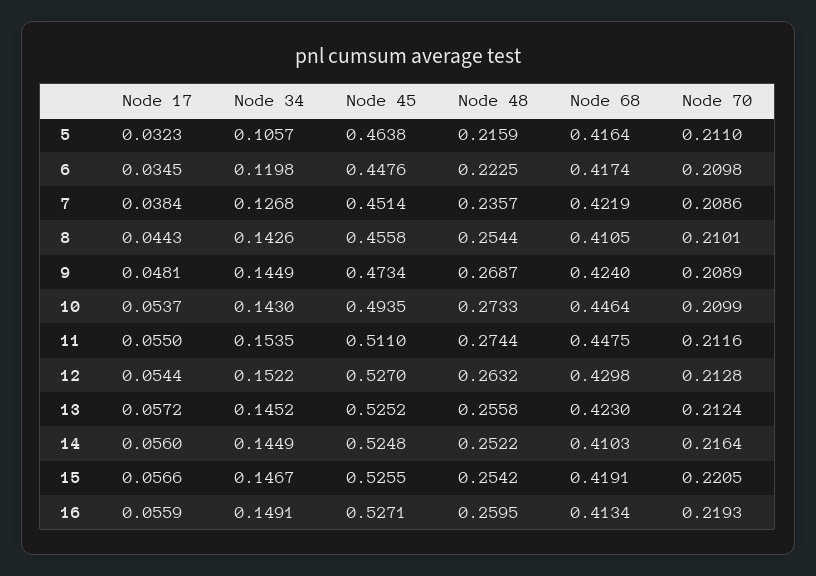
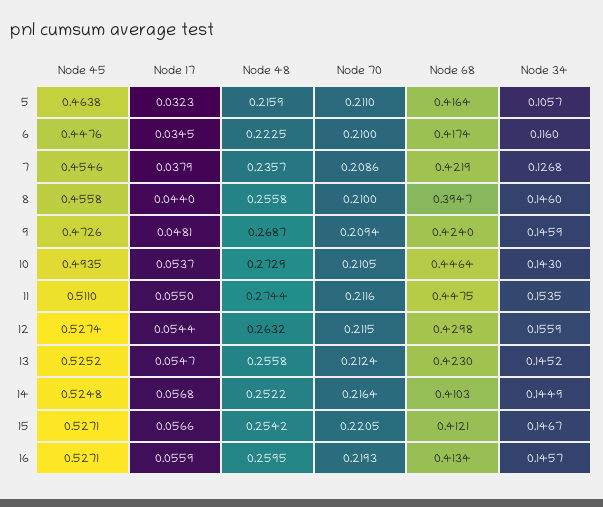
  {
    "Node 17": {
      "5": 0.0323,
      "6": 0.0345,
-     "7": 0.0384,
+     "7": 0.0379,
-     "8": 0.0443,
+     "8": 0.044,
      "9": 0.0481,
      "10": 0.0537,
      "11": 0.055,
      "12": 0.0544,
-     "13": 0.0572,
+     "13": 0.0547,
-     "14": 0.056,
+     "14": 0.0568,
      "15": 0.0566,
      "16": 0.0559
    },
    "Node 34": {
      "5": 0.1057,
-     "6": 0.1198,
+     "6": 0.116,
      "7": 0.1268,
-     "8": 0.1426,
+     "8": 0.146,
-     "9": 0.1449,
+     "9": 0.1459,
      "10": 0.143,
      "11": 0.1535,
-     "12": 0.1522,
+     "12": 0.1559,
      "13": 0.1452,
      "14": 0.1449,
      "15": 0.1467,
-     "16": 0.1491
+     "16": 0.1457
    },
    "Node 45": {
      "5": 0.4638,
      "6": 0.4476,
-     "7": 0.4514,
+     "7": 0.4546,
      "8": 0.4558,
-     "9": 0.4734,
+     "9": 0.4726,
      "10": 0.4935,
      "11": 0.511,
-     "12": 0.527,
+     "12": 0.5274,
      "13": 0.5252,
      "14": 0.5248,
-     "15": 0.5255,
+     "15": 0.5271,
      "16": 0.5271
    },
    "Node 48": {
      "5": 0.2159,
      "6": 0.2225,
      "7": 0.2357,
-     "8": 0.2544,
+     "8": 0.2558,
      "9": 0.2687,
-     "10": 0.2733,
+     "10": 0.2729,
      "11": 0.2744,
      "12": 0.2632,
      "13": 0.2558,
      "14": 0.2522,
      "15": 0.2542,
      "16": 0.2595
    },
    "Node 68": {
      "5": 0.4164,
      "6": 0.4174,
      "7": 0.4219,
-     "8": 0.4105,
+     "8": 0.3947,
      "9": 0.424,
      "10": 0.4464,
      "11": 0.4475,
      "12": 0.4298,
      "13": 0.423,
      "14": 0.4103,
-     "15": 0.4191,
+     "15": 0.4121,
      "16": 0.4134
    },
    "Node 70": {
      "5": 0.211,
-     "6": 0.2098,
+     "6": 0.21,
      "7": 0.2086,
-     "8": 0.2101,
+     "8": 0.21,
-     "9": 0.2089,
+     "9": 0.2094,
-     "10": 0.2099,
+     "10": 0.2105,
      "11": 0.2116,
-     "12": 0.2128,
+     "12": 0.2115,
      "13": 0.2124,
      "14": 0.2164,
      "15": 0.2205,
      "16": 0.2193
    }
  }

